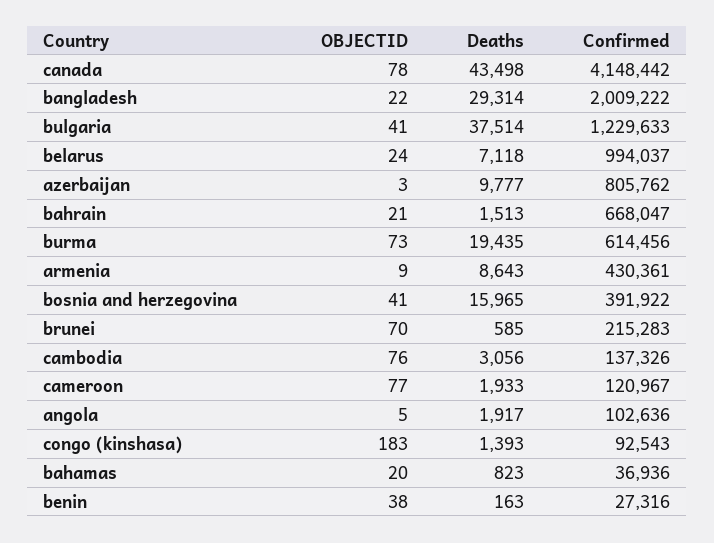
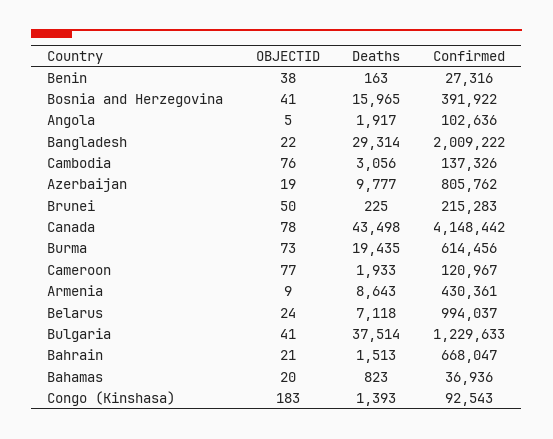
  {
    "OBJECTID": {
      "canada": 78,
      "bangladesh": 22,
      "bulgaria": 41,
      "belarus": 24,
-     "azerbaijan": 3,
+     "azerbaijan": 19,
      "bahrain": 21,
      "burma": 73,
      "armenia": 9,
      "bosnia and herzegovina": 41,
-     "brunei": 70,
+     "brunei": 50,
      "cambodia": 76,
      "cameroon": 77,
      "angola": 5,
      "congo (kinshasa)": 183,
      "bahamas": 20,
      "benin": 38
    },
    "Deaths": {
      "canada": 43498,
      "bangladesh": 29314,
      "bulgaria": 37514,
      "belarus": 7118,
      "azerbaijan": 9777,
      "bahrain": 1513,
      "burma": 19435,
      "armenia": 8643,
      "bosnia and herzegovina": 15965,
-     "brunei": 585,
+     "brunei": 225,
      "cambodia": 3056,
      "cameroon": 1933,
      "angola": 1917,
      "congo (kinshasa)": 1393,
      "bahamas": 823,
      "benin": 163
    },
    "Confirmed": {
      "canada": 4148442,
      "bangladesh": 2009222,
      "bulgaria": 1229633,
      "belarus": 994037,
      "azerbaijan": 805762,
      "bahrain": 668047,
      "burma": 614456,
      "armenia": 430361,
      "bosnia and herzegovina": 391922,
      "brunei": 215283,
      "cambodia": 137326,
      "cameroon": 120967,
      "angola": 102636,
      "congo (kinshasa)": 92543,
      "bahamas": 36936,
      "benin": 27316
    }
  }

